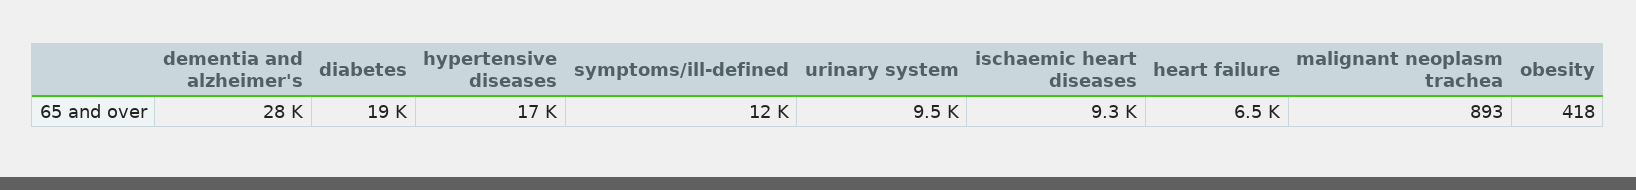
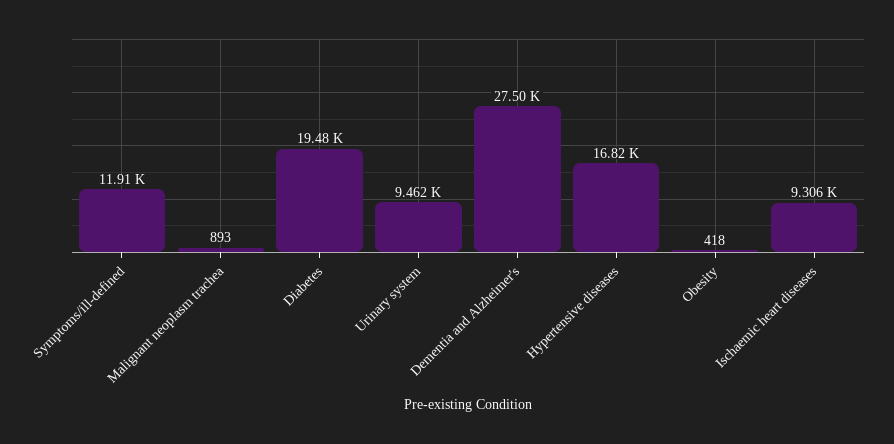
  {
    "dementia and alzheimer's": 27500,
    "diabetes": 19480,
    "hypertensive diseases": 16820,
    "symptoms/ill-defined": 11910,
    "urinary system": 9462,
    "ischaemic heart diseases": 9306,
-   "heart failure": 6500,
    "malignant neoplasm trachea": 893,
    "obesity": 418
  }

